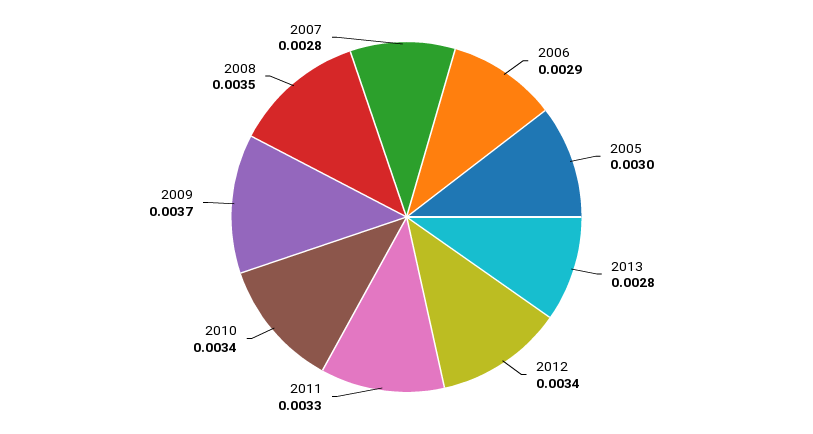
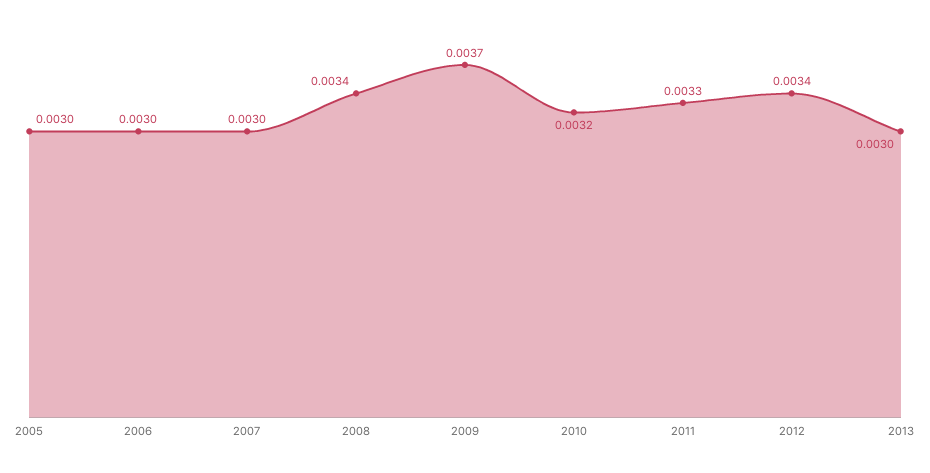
  {
-   "2006": 0.0029,
+   "2006": 0.003,
    "2005": 0.003,
-   "2013": 0.0028,
+   "2013": 0.003,
    "2012": 0.0034,
    "2011": 0.0033,
-   "2010": 0.0034,
+   "2010": 0.0032,
    "2009": 0.0037,
-   "2008": 0.0035,
+   "2008": 0.0034,
-   "2007": 0.0028
+   "2007": 0.003
  }

